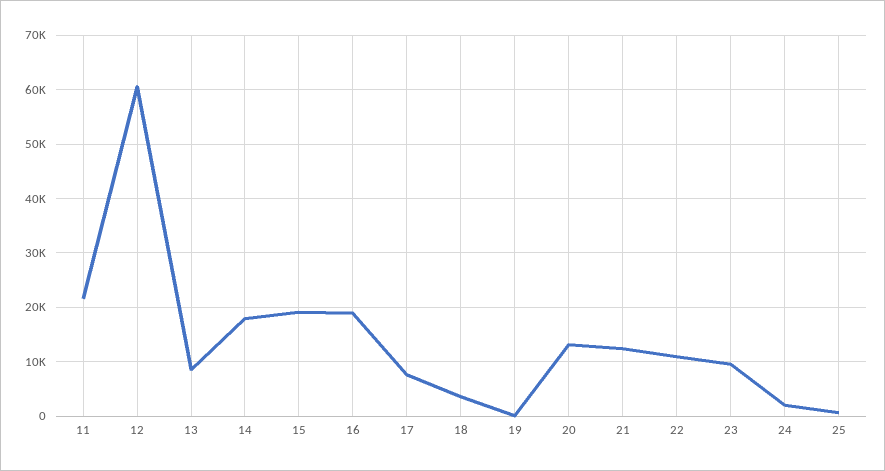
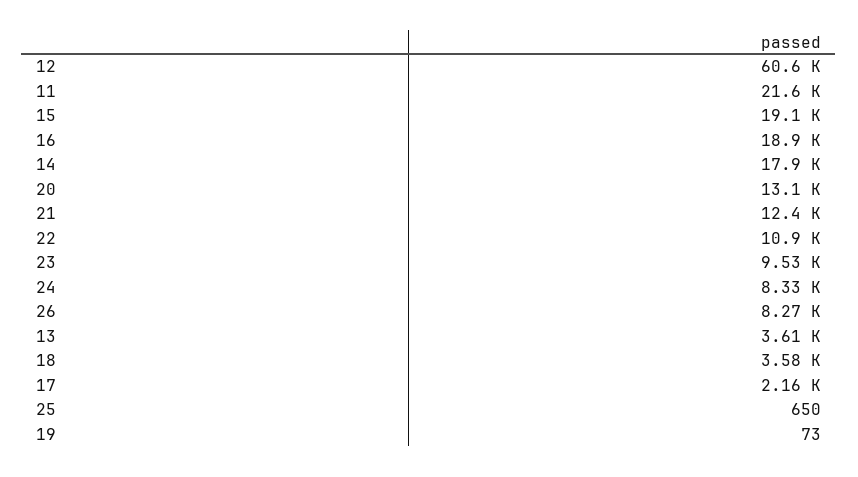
  {
    "11": 21600,
    "12": 60600,
-   "13": 8000,
+   "13": 3610,
    "14": 17900,
    "15": 19100,
    "16": 18900,
-   "17": 8000,
+   "17": 2160,
    "18": 3580,
    "19": 73,
    "20": 13100,
    "21": 12400,
    "22": 10900,
    "23": 9530,
-   "24": 2000,
+   "24": 8330,
-   "25": 650
+   "25": 650,
+   "26": 8270
  }

